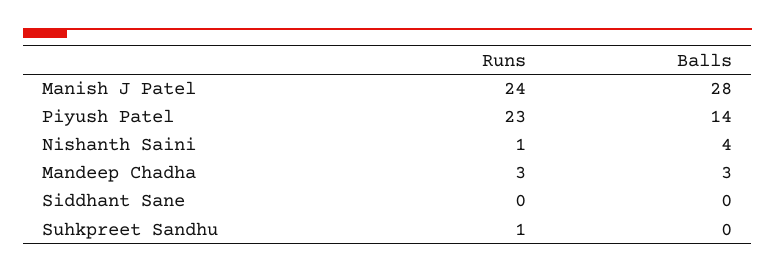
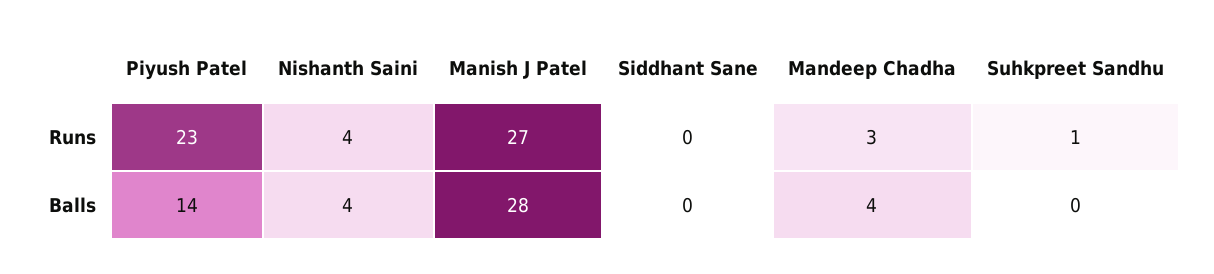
  {
    "Runs": {
-     "Manish J Patel": 24,
+     "Manish J Patel": 27,
      "Piyush Patel": 23,
-     "Nishanth Saini": 1,
+     "Nishanth Saini": 4,
      "Mandeep Chadha": 3,
      "Siddhant Sane": 0,
      "Suhkpreet Sandhu": 1
    },
    "Balls": {
      "Manish J Patel": 28,
      "Piyush Patel": 14,
      "Nishanth Saini": 4,
-     "Mandeep Chadha": 3,
+     "Mandeep Chadha": 4,
      "Siddhant Sane": 0,
      "Suhkpreet Sandhu": 0
    }
  }

